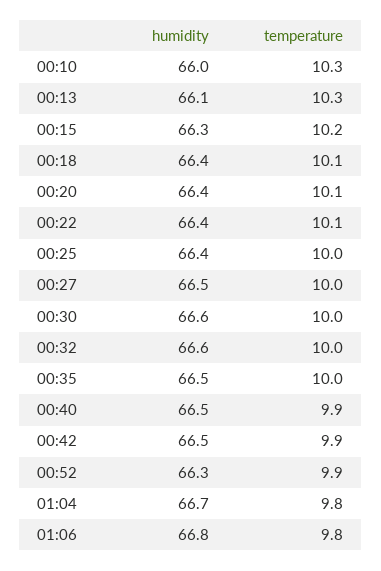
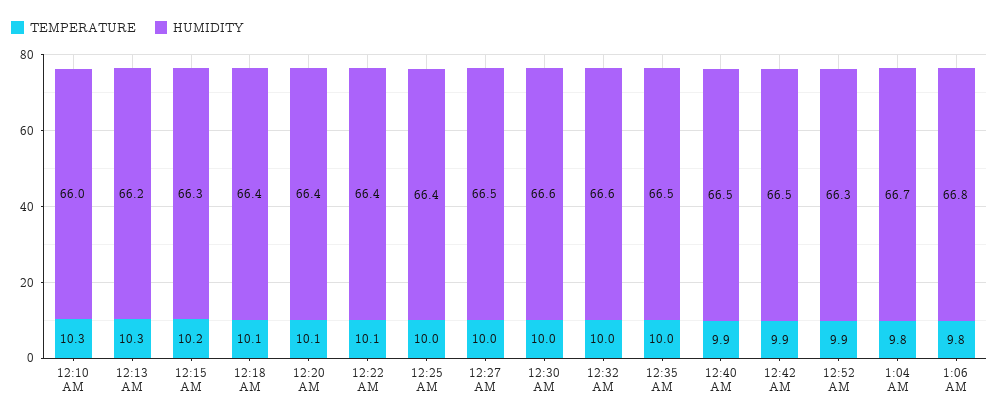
  {
    "humidity": {
      "00:10": 66,
-     "00:13": 66.1,
+     "00:13": 66.2,
      "00:15": 66.3,
      "00:18": 66.4,
      "00:20": 66.4,
      "00:22": 66.4,
      "00:25": 66.4,
      "00:27": 66.5,
      "00:30": 66.6,
      "00:32": 66.6,
      "00:35": 66.5,
      "00:40": 66.5,
      "00:42": 66.5,
      "00:52": 66.3,
      "01:04": 66.7,
      "01:06": 66.8
    },
    "temperature": {
      "00:10": 10.3,
      "00:13": 10.3,
      "00:15": 10.2,
      "00:18": 10.1,
      "00:20": 10.1,
      "00:22": 10.1,
      "00:25": 10,
      "00:27": 10,
      "00:30": 10,
      "00:32": 10,
      "00:35": 10,
      "00:40": 9.9,
      "00:42": 9.9,
      "00:52": 9.9,
      "01:04": 9.8,
      "01:06": 9.8
    }
  }

